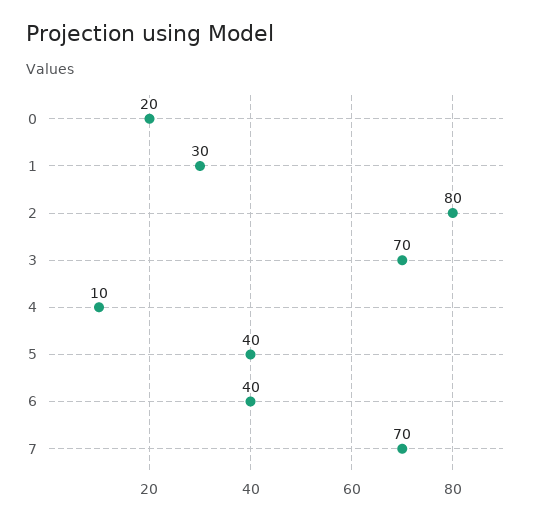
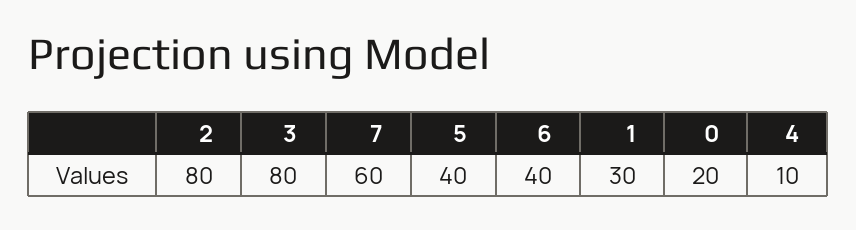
  {
    "0": 20,
    "1": 30,
    "2": 80,
-   "3": 70,
+   "3": 80,
    "4": 10,
    "5": 40,
    "6": 40,
-   "7": 70
+   "7": 60
  }

